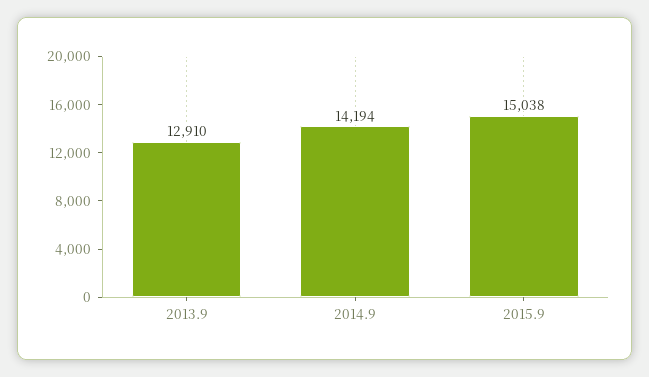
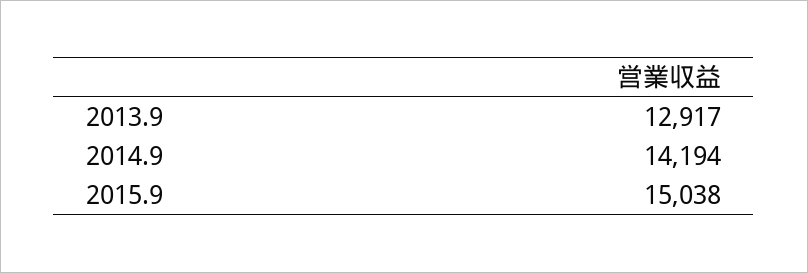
  {
-   "2013.9": 12910,
+   "2013.9": 12917,
    "2014.9": 14194,
    "2015.9": 15038
  }

